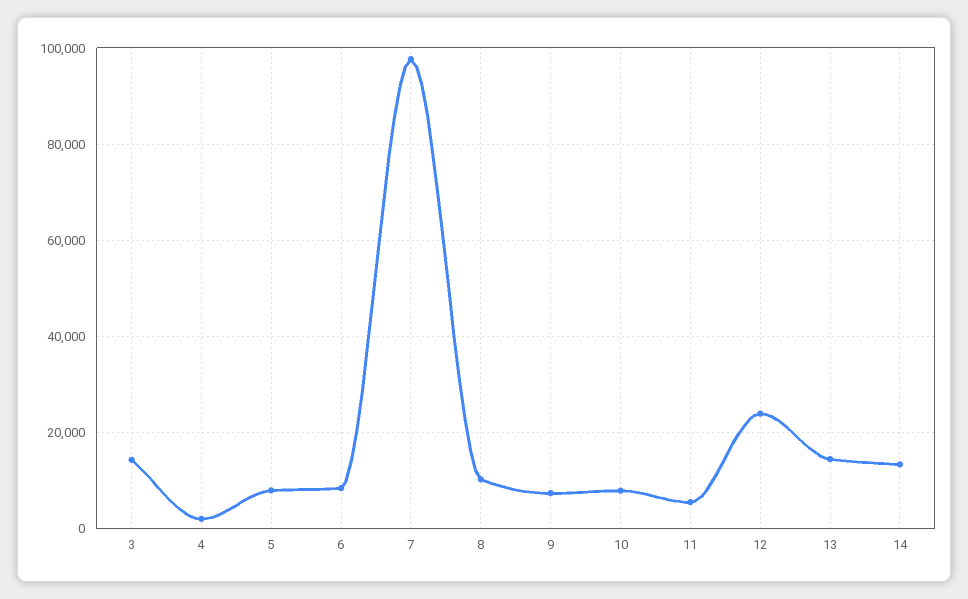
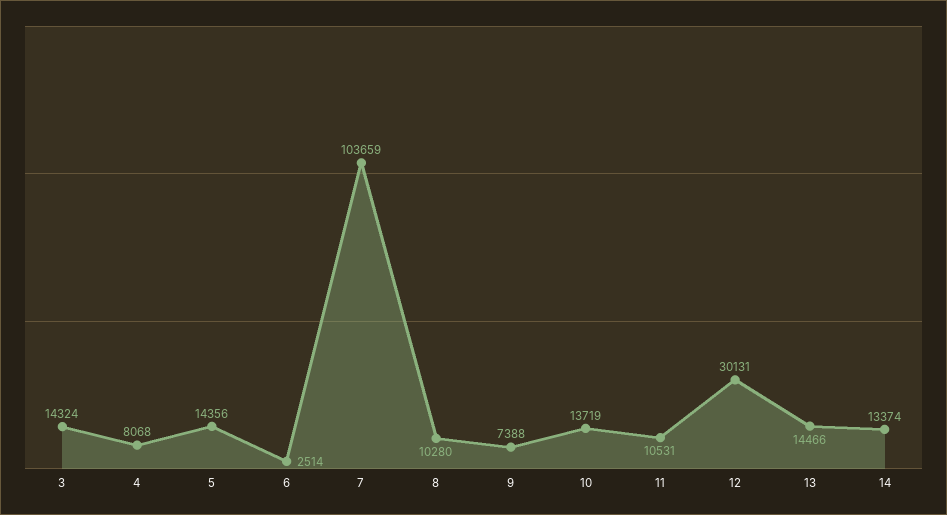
  {
    "3": 14324,
-   "4": 2000,
+   "4": 8068,
-   "5": 8000,
+   "5": 14356,
-   "6": 8000,
+   "6": 2514,
-   "7": 98000,
+   "7": 103659,
    "8": 10280,
    "9": 7388,
-   "10": 8000,
+   "10": 13719,
-   "11": 6000,
+   "11": 10531,
-   "12": 24000,
+   "12": 30131,
    "13": 14466,
    "14": 13374
  }

